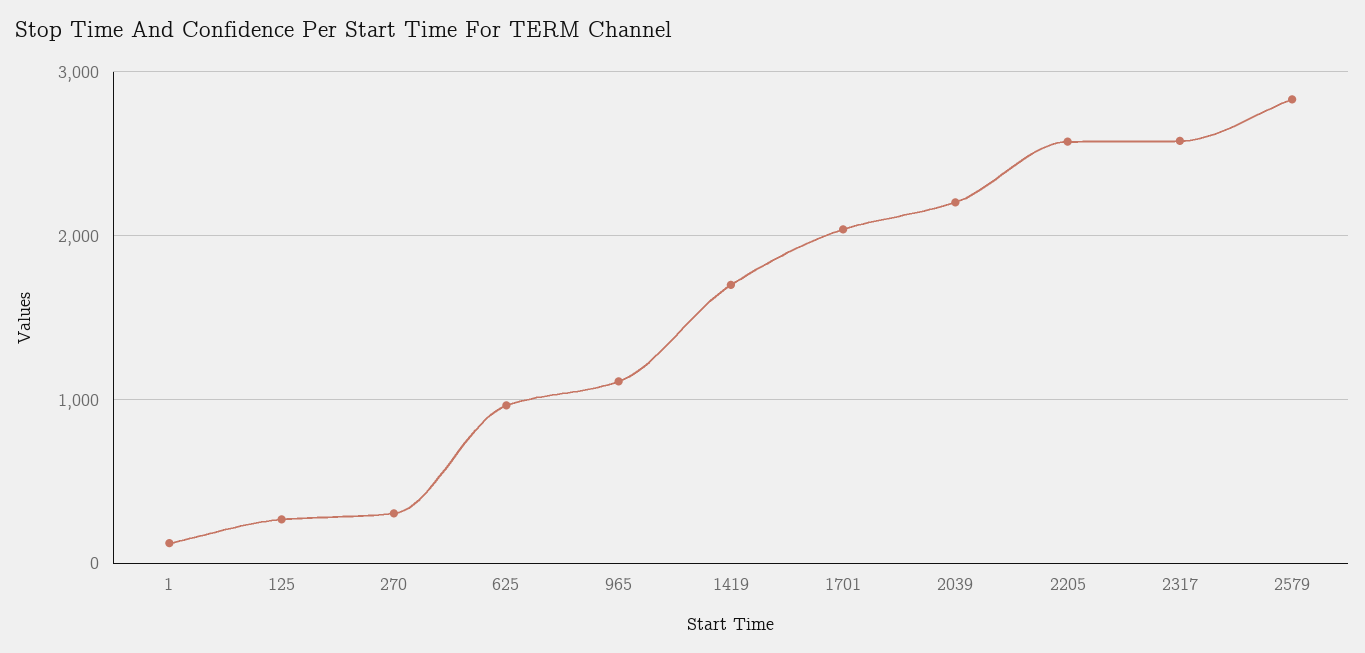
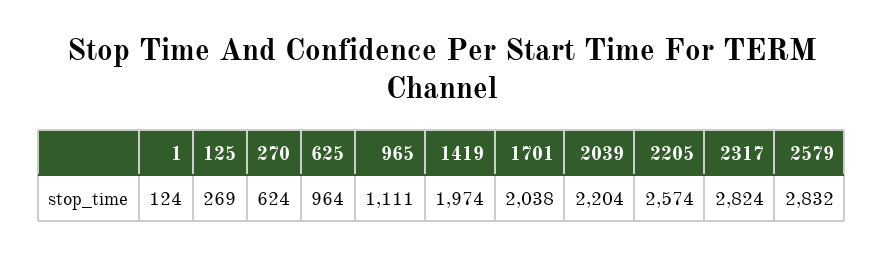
  {
    "1": 124,
    "125": 269,
-   "270": 300,
+   "270": 624,
    "625": 964,
    "965": 1111,
-   "1419": 1700,
+   "1419": 1974,
    "1701": 2038,
    "2039": 2204,
    "2205": 2574,
-   "2317": 2600,
+   "2317": 2824,
    "2579": 2832
  }

